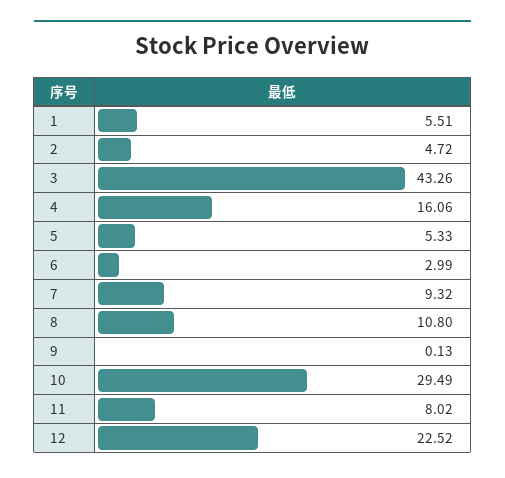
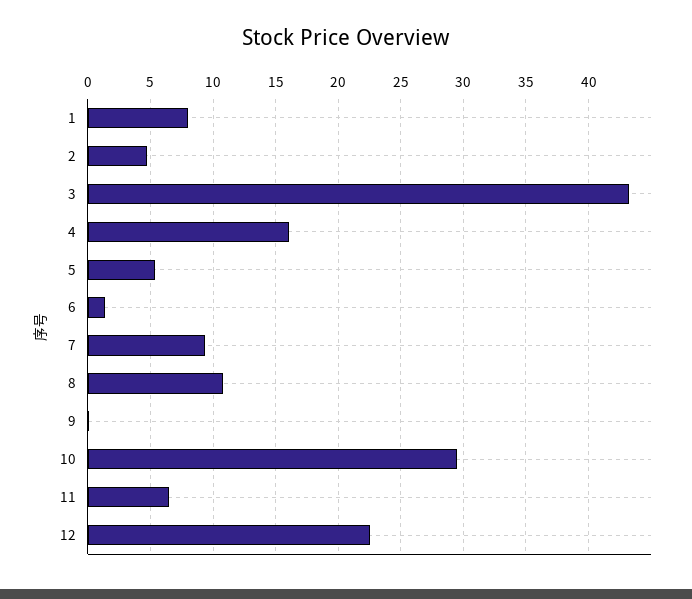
  {
-   "1": 5.51,
+   "1": 8,
    "2": 4.72,
    "3": 43.26,
    "4": 16.06,
    "5": 5.33,
-   "6": 2.99,
+   "6": 1.5,
    "7": 9.32,
    "8": 10.8,
    "9": 0.13,
    "10": 29.49,
-   "11": 8.02,
+   "11": 6.5,
    "12": 22.52
  }

